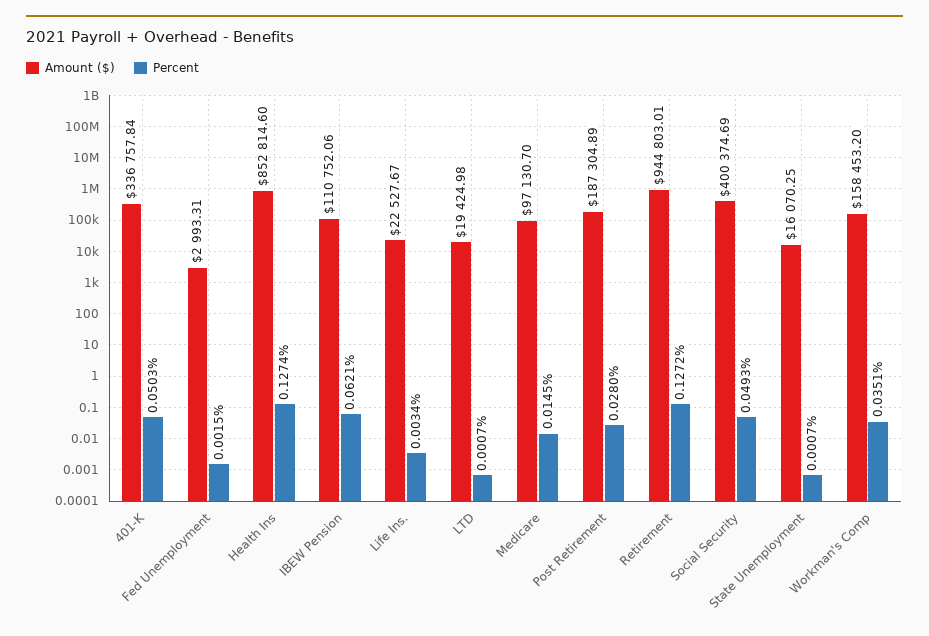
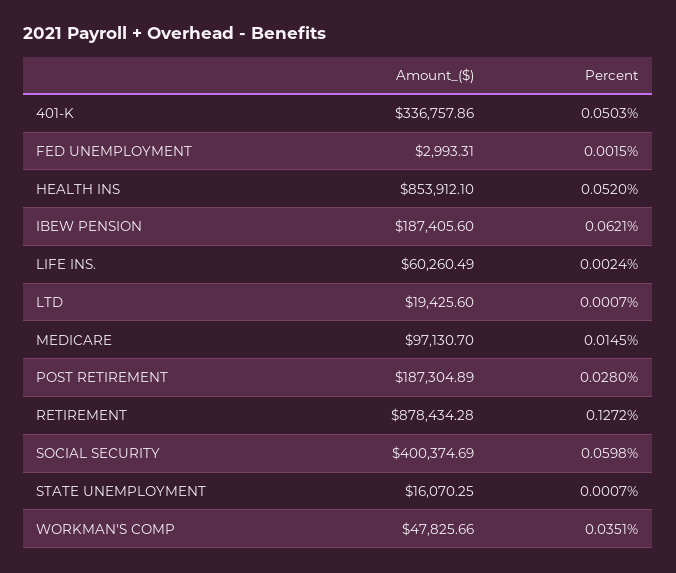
  {
    "Amount ($)": {
-     "401-K": 336757.84,
+     "401-K": 336757.86,
      "Fed Unemployment": 2993.31,
-     "Health Ins": 852814.6,
+     "Health Ins": 853912.1,
-     "IBEW Pension": 110752.06,
+     "IBEW Pension": 187405.6,
-     "Life Ins.": 22527.67,
+     "Life Ins.": 60260.49,
-     "LTD": 19424.98,
+     "LTD": 19425.6,
      "Medicare": 97130.7,
      "Post Retirement": 187304.89,
-     "Retirement": 944803.01,
+     "Retirement": 878434.28,
      "Social Security": 400374.69,
      "State Unemployment": 16070.25,
-     "Workman's Comp": 158453.2
+     "Workman's Comp": 47825.66
    },
    "Percent": {
      "401-K": 0.0503,
      "Fed Unemployment": 0.0015,
-     "Health Ins": 0.1274,
+     "Health Ins": 0.052,
      "IBEW Pension": 0.0621,
-     "Life Ins.": 0.0034,
+     "Life Ins.": 0.0024,
      "LTD": 0.0007,
      "Medicare": 0.0145,
      "Post Retirement": 0.028,
      "Retirement": 0.1272,
-     "Social Security": 0.0493,
+     "Social Security": 0.0598,
      "State Unemployment": 0.0007,
      "Workman's Comp": 0.0351
    }
  }

